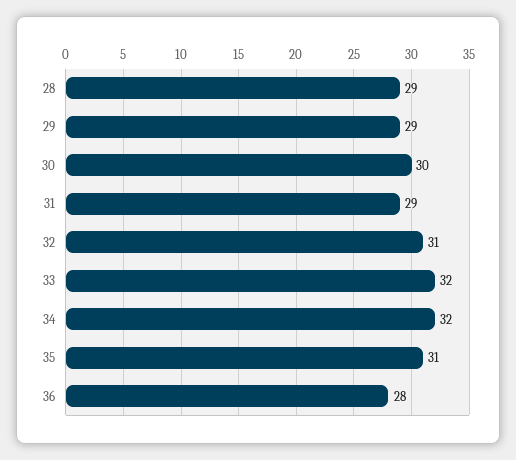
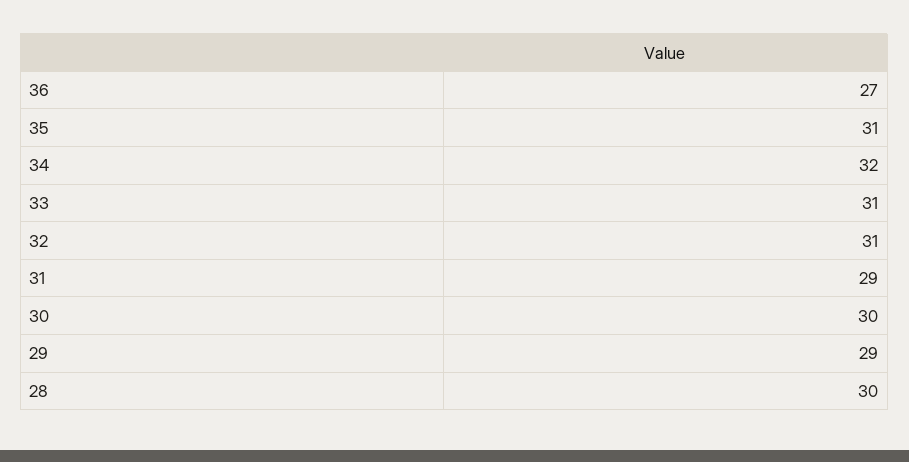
  {
-   "28": 29,
+   "28": 30,
    "29": 29,
    "30": 30,
    "31": 29,
    "32": 31,
-   "33": 32,
+   "33": 31,
    "34": 32,
    "35": 31,
-   "36": 28
+   "36": 27
  }

